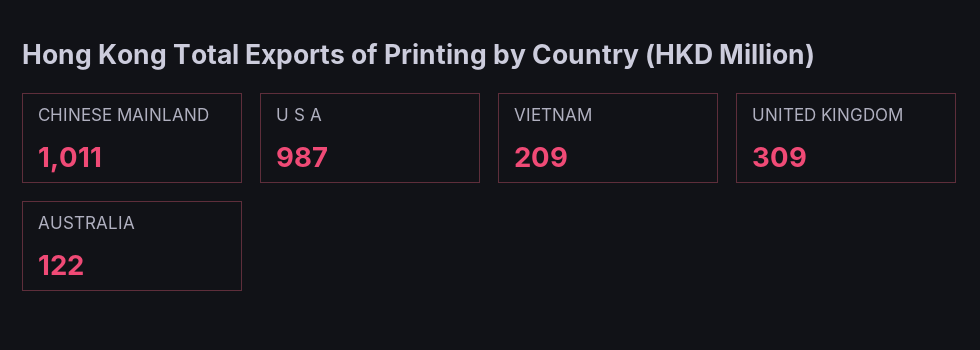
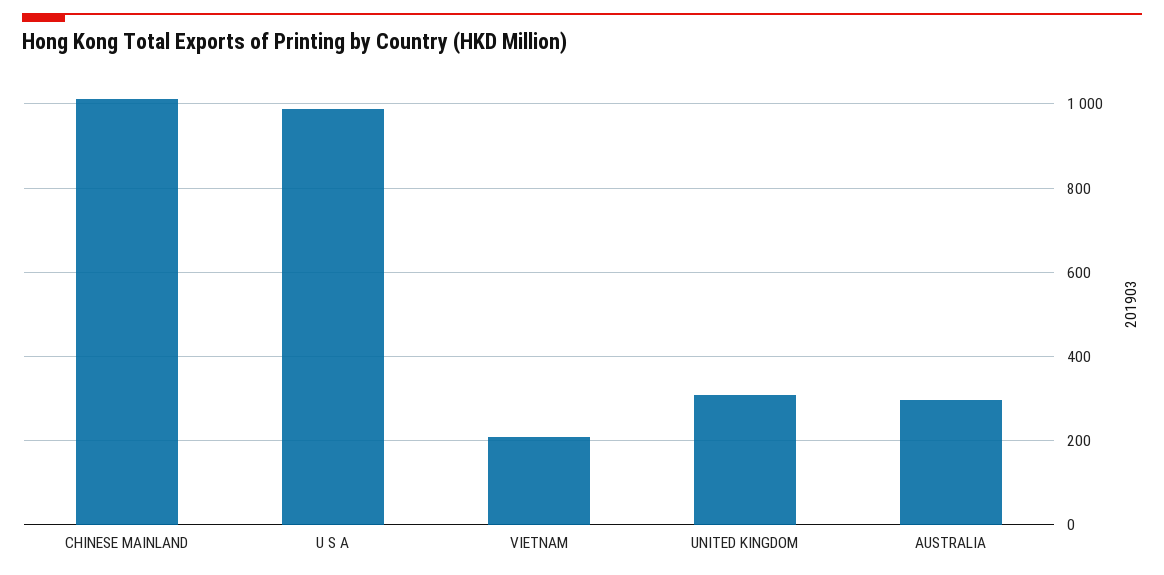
  {
    "CHINESE MAINLAND": 1011,
    "U S A": 987,
    "VIETNAM": 209,
    "UNITED KINGDOM": 309,
-   "AUSTRALIA": 122
+   "AUSTRALIA": 300
  }

